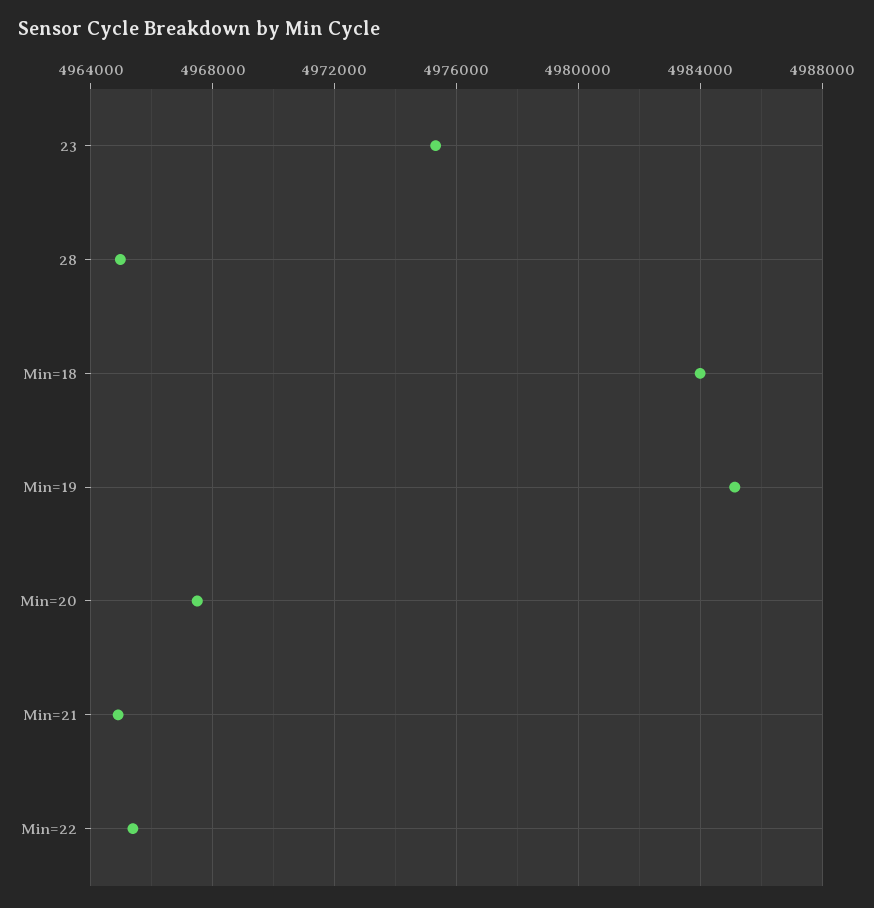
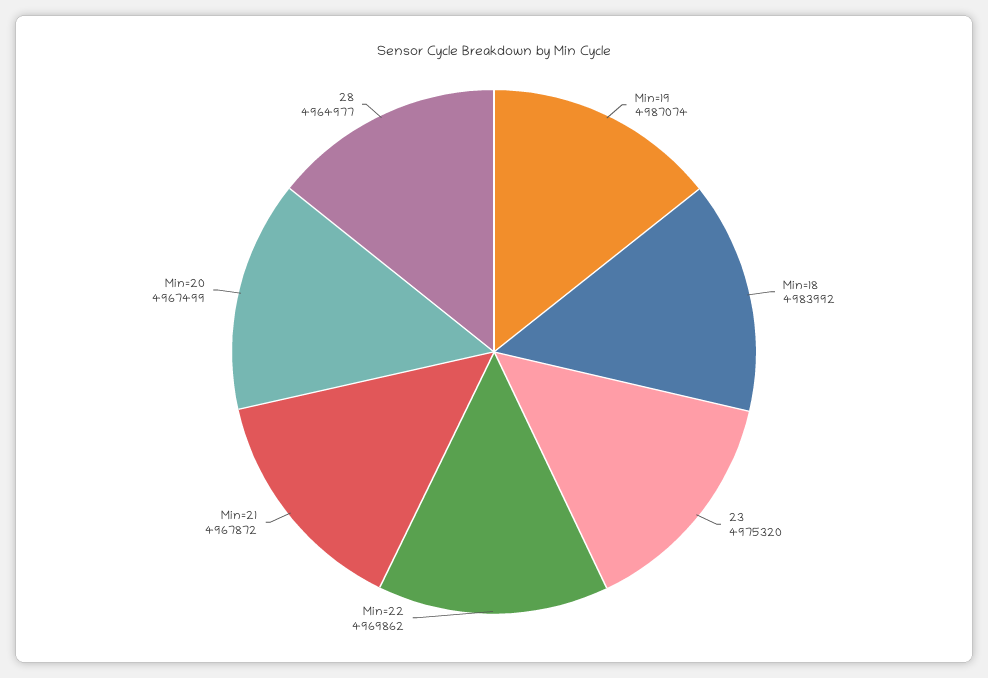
  {
    "23": 4975320,
    "28": 4964977,
    "Min=18": 4983992,
-   "Min=19": 4985000,
+   "Min=19": 4987074,
    "Min=20": 4967499,
-   "Min=21": 4965000,
+   "Min=21": 4967872,
-   "Min=22": 4965500
+   "Min=22": 4969862
  }

